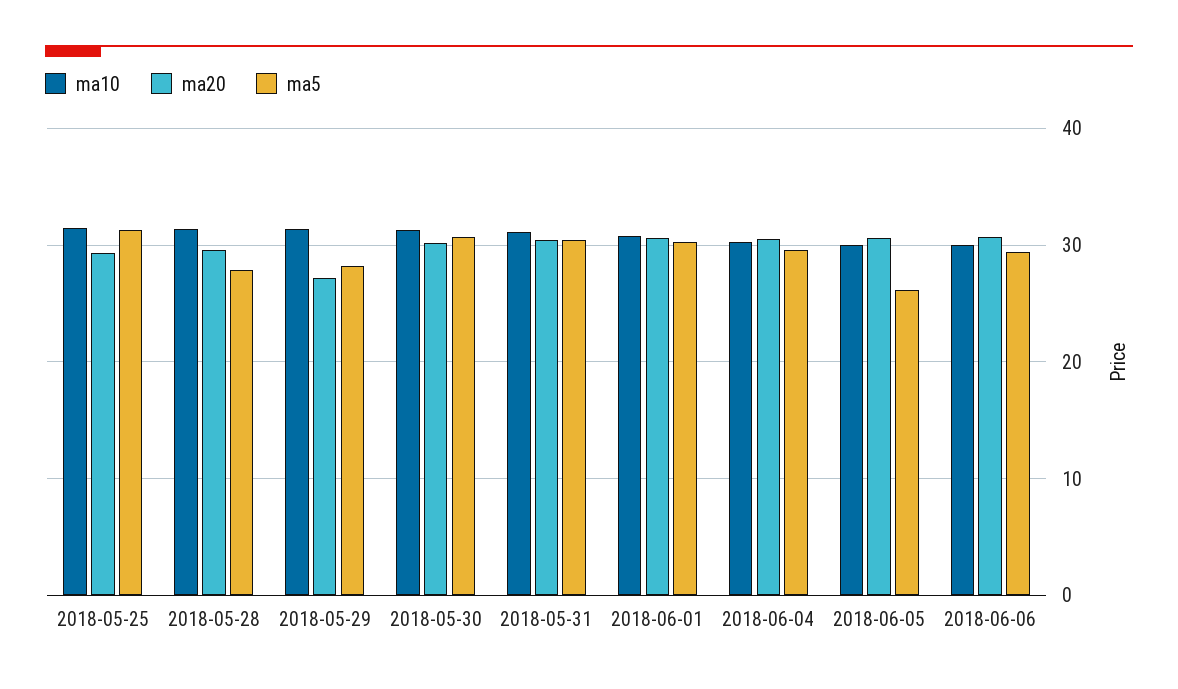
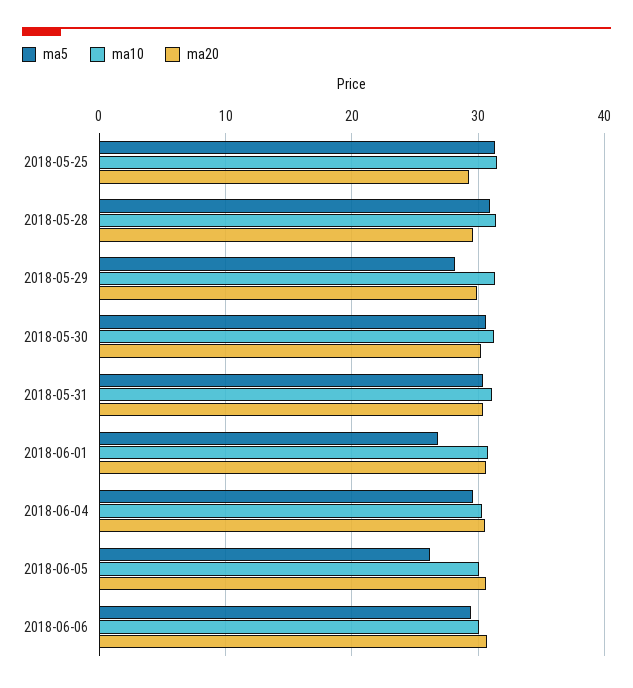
  {
    "ma10": {
      "2018-05-25": 31,
      "2018-05-28": 31,
      "2018-05-29": 31,
      "2018-05-30": 31,
      "2018-05-31": 31,
      "2018-06-01": 31,
      "2018-06-04": 30,
      "2018-06-05": 30,
      "2018-06-06": 30
    },
    "ma20": {
      "2018-05-25": 29,
      "2018-05-28": 30,
-     "2018-05-29": 27,
+     "2018-05-29": 30,
      "2018-05-30": 30,
      "2018-05-31": 30,
      "2018-06-01": 31,
      "2018-06-04": 31,
      "2018-06-05": 31,
      "2018-06-06": 31
    },
    "ma5": {
      "2018-05-25": 31,
-     "2018-05-28": 28,
+     "2018-05-28": 31,
      "2018-05-29": 28,
      "2018-05-30": 31,
      "2018-05-31": 30,
-     "2018-06-01": 30,
+     "2018-06-01": 27,
      "2018-06-04": 30,
      "2018-06-05": 26,
      "2018-06-06": 29
    }
  }

